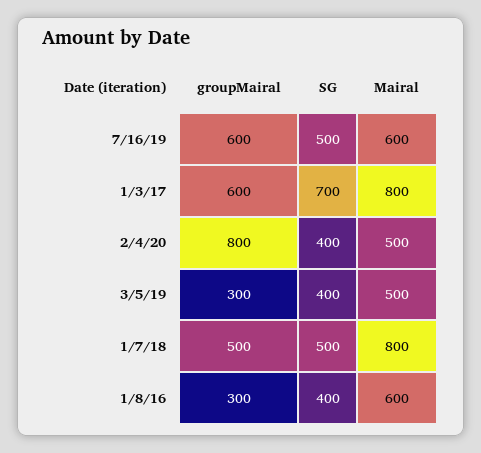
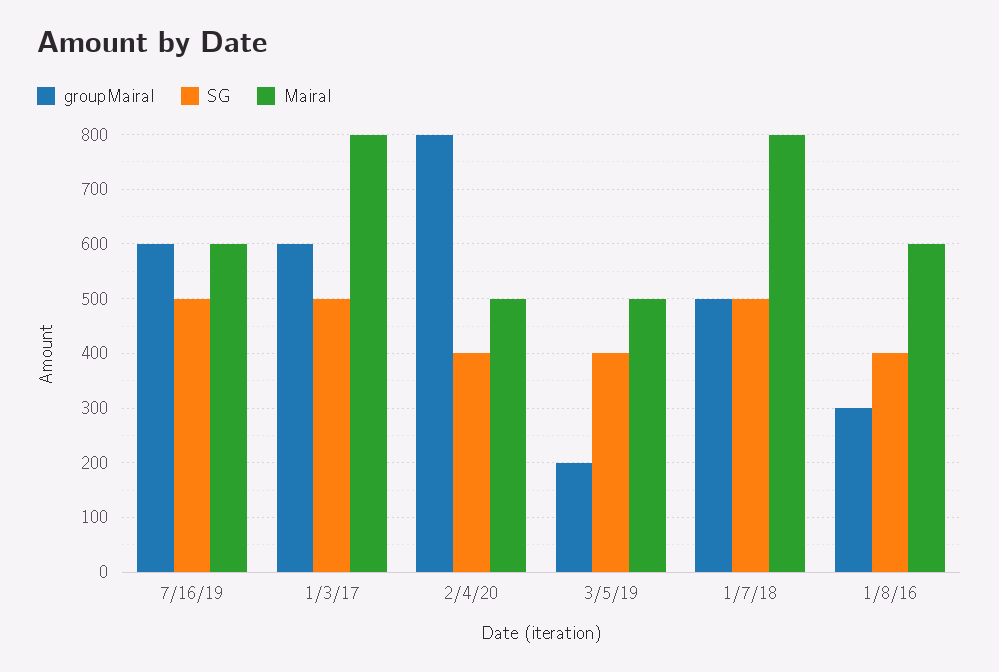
  {
    "groupMairal": {
      "7/16/19": 600,
      "1/3/17": 600,
      "2/4/20": 800,
-     "3/5/19": 300,
+     "3/5/19": 200,
      "1/7/18": 500,
      "1/8/16": 300
    },
    "SG": {
      "7/16/19": 500,
-     "1/3/17": 700,
+     "1/3/17": 500,
      "2/4/20": 400,
      "3/5/19": 400,
      "1/7/18": 500,
      "1/8/16": 400
    },
    "Mairal": {
      "7/16/19": 600,
      "1/3/17": 800,
      "2/4/20": 500,
      "3/5/19": 500,
      "1/7/18": 800,
      "1/8/16": 600
    }
  }

